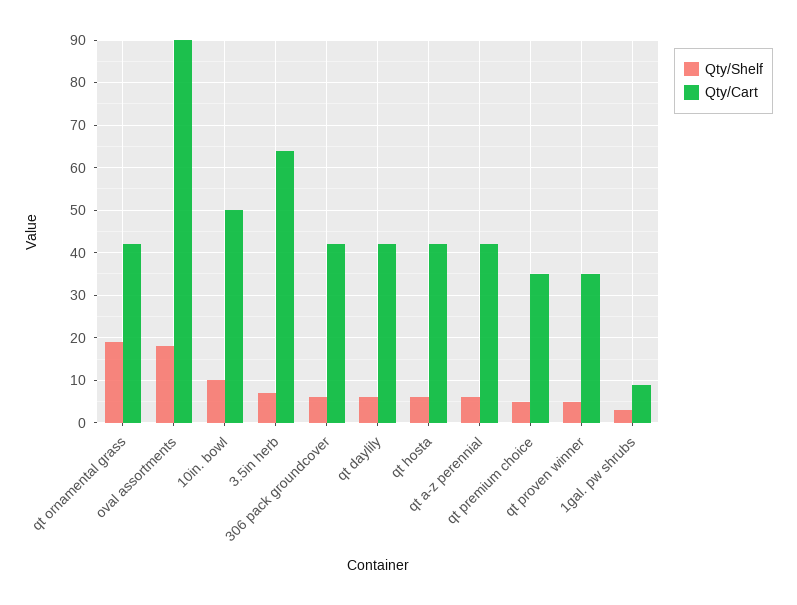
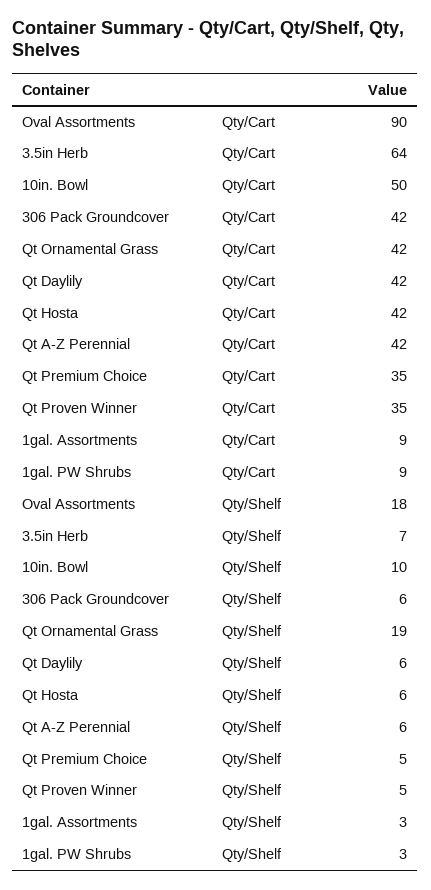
  {
    "Qty/Shelf": {
      "qt ornamental grass": 19,
      "oval assortments": 18,
      "10in. bowl": 10,
      "3.5in herb": 7,
      "306 pack groundcover": 6,
      "qt daylily": 6,
      "qt hosta": 6,
      "qt a-z perennial": 6,
      "qt premium choice": 5,
      "qt proven winner": 5,
-     "1gal. pw shrubs": 3
+     "1gal. pw shrubs": 3,
+     "1gal. Assortments": 3
    },
    "Qty/Cart": {
      "qt ornamental grass": 42,
      "oval assortments": 90,
      "10in. bowl": 50,
      "3.5in herb": 64,
      "306 pack groundcover": 42,
      "qt daylily": 42,
      "qt hosta": 42,
      "qt a-z perennial": 42,
      "qt premium choice": 35,
      "qt proven winner": 35,
-     "1gal. pw shrubs": 9
+     "1gal. pw shrubs": 9,
+     "1gal. Assortments": 9
    }
  }

